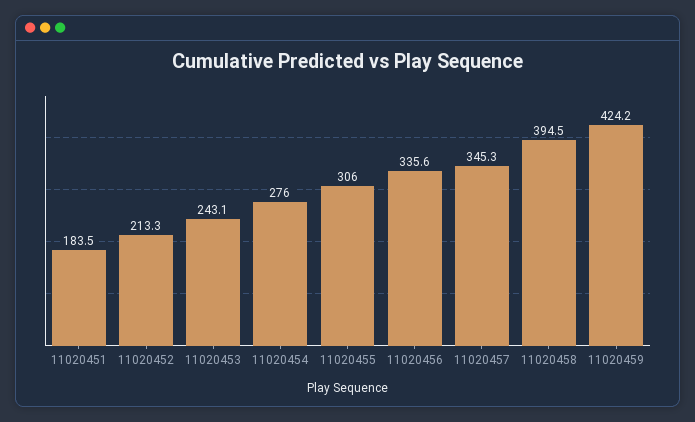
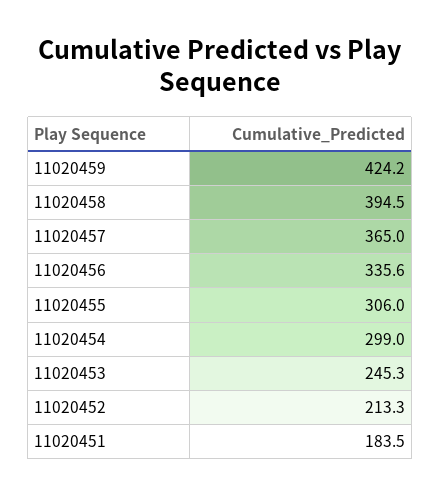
  {
    "11020451": 183.5,
    "11020452": 213.3,
-   "11020453": 243.1,
+   "11020453": 245.3,
-   "11020454": 276,
+   "11020454": 299,
    "11020455": 306,
    "11020456": 335.6,
-   "11020457": 345.3,
+   "11020457": 365,
    "11020458": 394.5,
    "11020459": 424.2
  }

